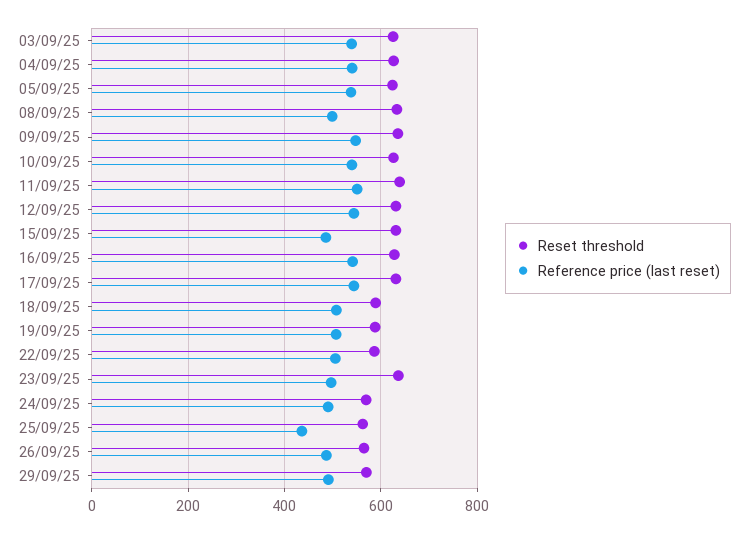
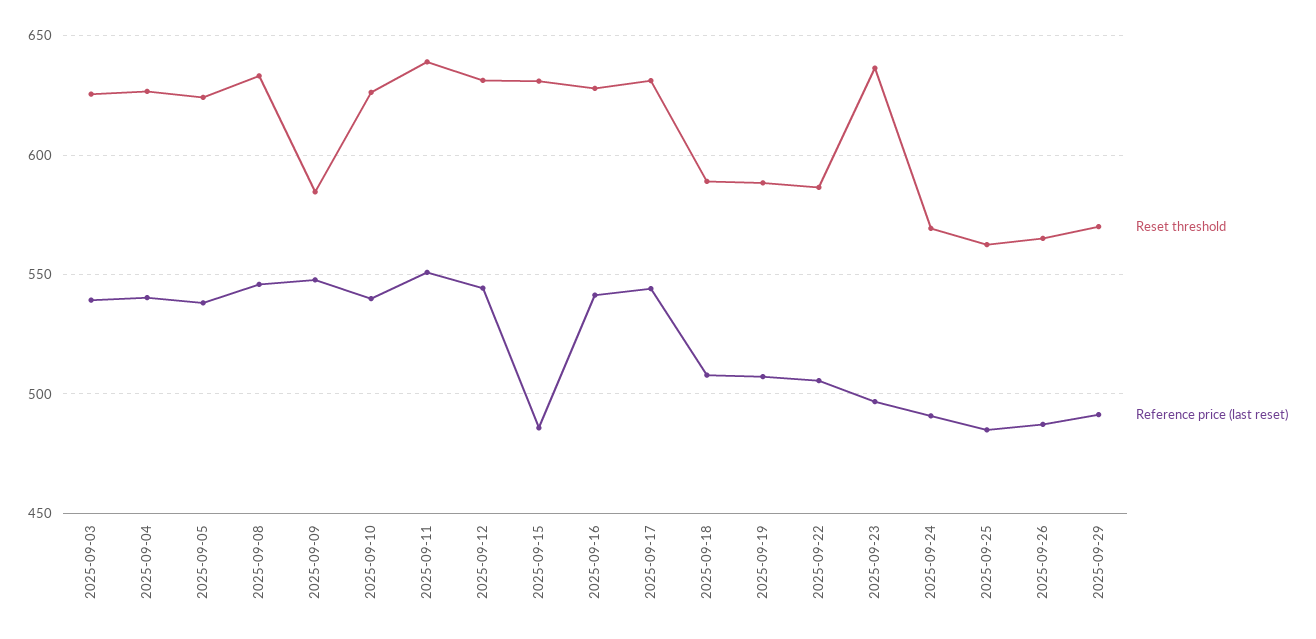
  {
    "Reset threshold": {
      "03/09/25": 625,
      "04/09/25": 625,
      "05/09/25": 625,
      "08/09/25": 635,
-     "09/09/25": 640,
+     "09/09/25": 585,
      "10/09/25": 625,
      "11/09/25": 640,
      "12/09/25": 630,
      "15/09/25": 630,
      "16/09/25": 630,
      "17/09/25": 630,
      "18/09/25": 590,
      "19/09/25": 590,
      "22/09/25": 585,
      "23/09/25": 635,
      "24/09/25": 570,
      "25/09/25": 565,
      "26/09/25": 565,
      "29/09/25": 570
    },
    "Reference price (last reset)": {
      "03/09/25": 540,
      "04/09/25": 540,
      "05/09/25": 540,
-     "08/09/25": 500,
+     "08/09/25": 545,
      "09/09/25": 550,
      "10/09/25": 540,
      "11/09/25": 550,
      "12/09/25": 545,
      "15/09/25": 485,
      "16/09/25": 540,
      "17/09/25": 545,
      "18/09/25": 510,
      "19/09/25": 505,
      "22/09/25": 505,
      "23/09/25": 495,
      "24/09/25": 490,
-     "25/09/25": 440,
+     "25/09/25": 485,
      "26/09/25": 485,
      "29/09/25": 490
    }
  }

